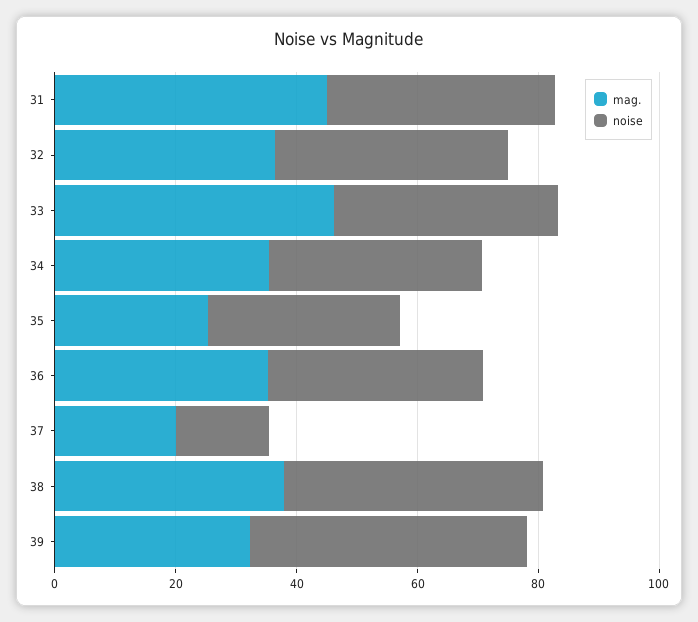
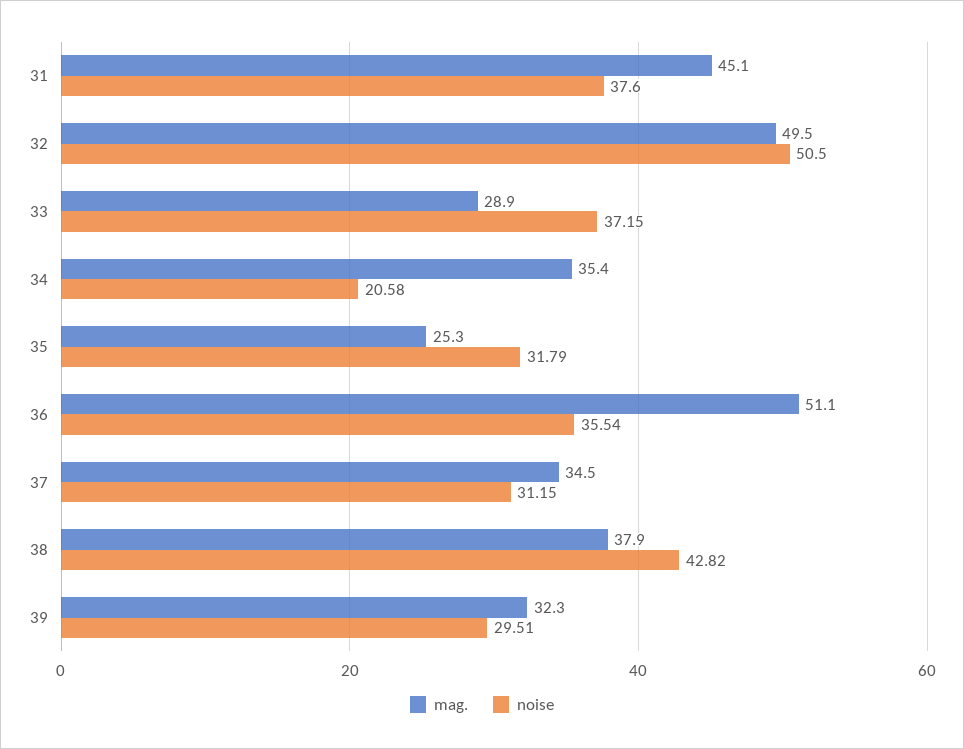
  {
    "mag.": {
      "31": 45.1,
-     "32": 35,
+     "32": 49.5,
-     "33": 45,
+     "33": 28.9,
      "34": 35.4,
      "35": 25.3,
-     "36": 35,
+     "36": 51.1,
-     "37": 20,
+     "37": 34.5,
      "38": 37.9,
      "39": 32.3
    },
    "noise": {
      "31": 37.6,
-     "32": 40,
+     "32": 50.5,
      "33": 37.15,
-     "34": 35,
+     "34": 20.58,
      "35": 31.79,
      "36": 35.54,
-     "37": 15,
+     "37": 31.15,
      "38": 42.82,
-     "39": 45
+     "39": 29.51
    }
  }

